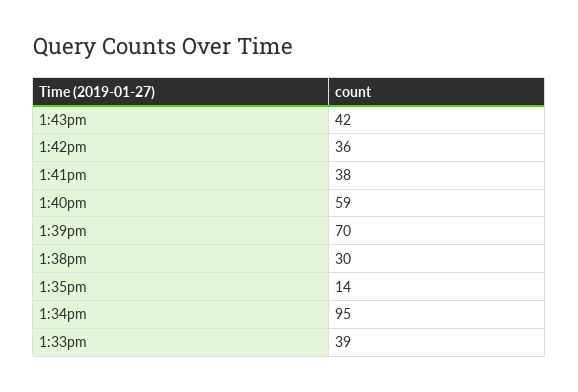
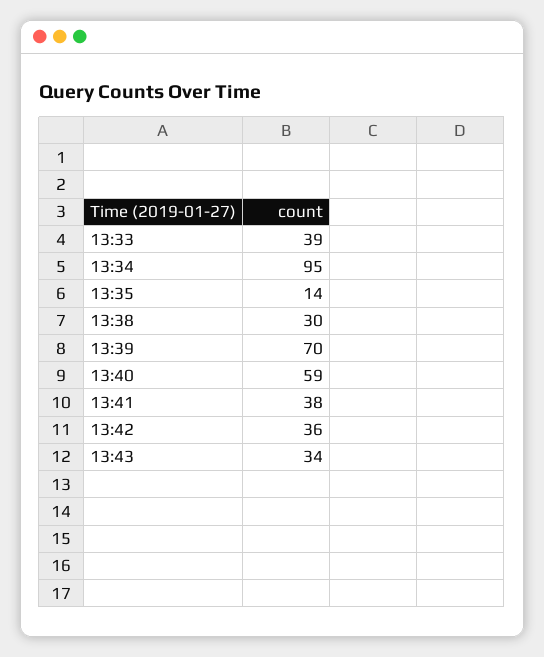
  {
-   "1:43pm": 42,
+   "1:43pm": 34,
    "1:42pm": 36,
    "1:41pm": 38,
    "1:40pm": 59,
    "1:39pm": 70,
    "1:38pm": 30,
    "1:35pm": 14,
    "1:34pm": 95,
    "1:33pm": 39
  }

